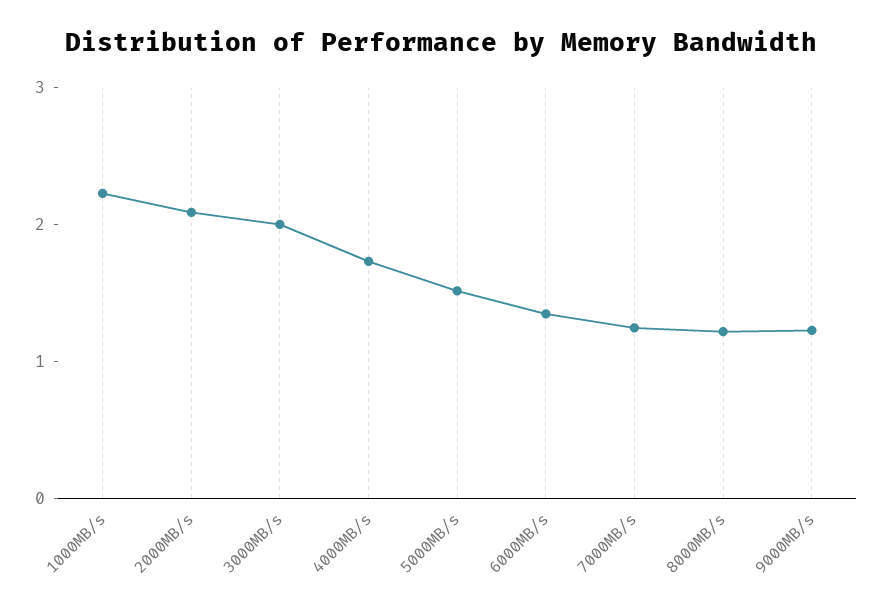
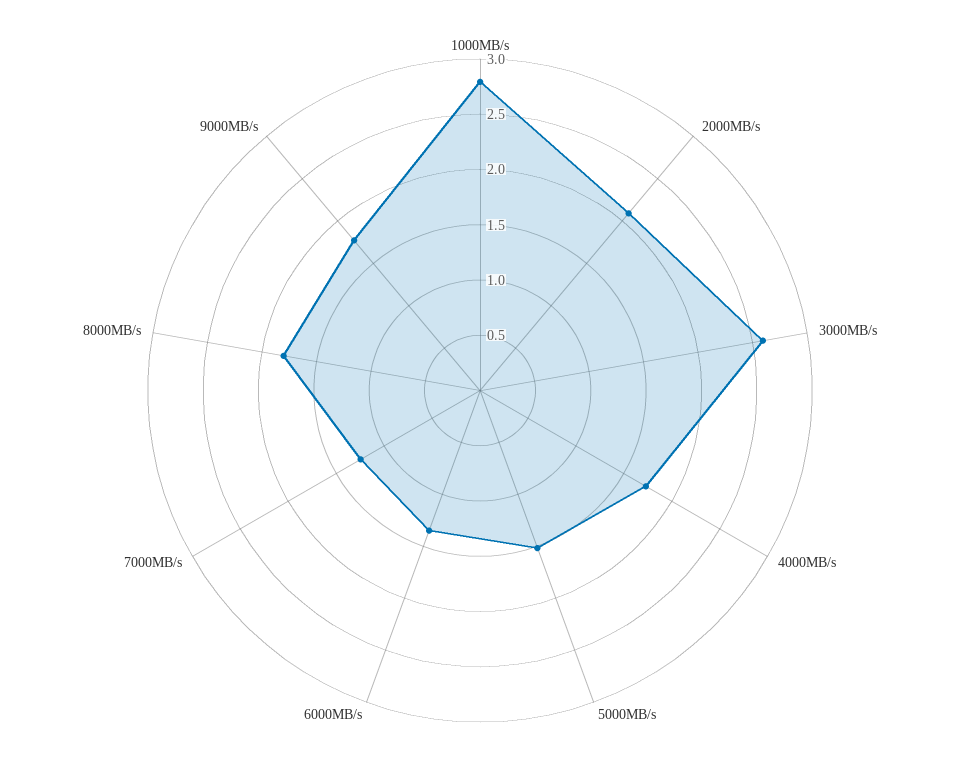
  {
-   "1000MB/s": 2.2,
+   "1000MB/s": 2.8,
    "2000MB/s": 2.1,
-   "3000MB/s": 2,
+   "3000MB/s": 2.6,
    "4000MB/s": 1.7,
    "5000MB/s": 1.5,
    "6000MB/s": 1.3,
    "7000MB/s": 1.2,
-   "8000MB/s": 1.2,
+   "8000MB/s": 1.8,
-   "9000MB/s": 1.2
+   "9000MB/s": 1.8
  }

